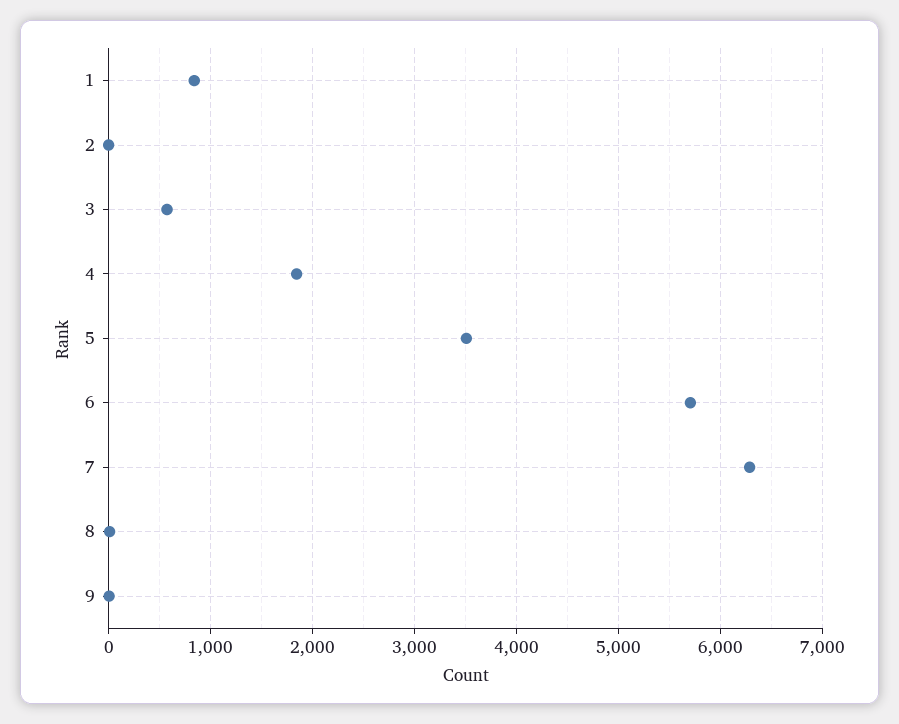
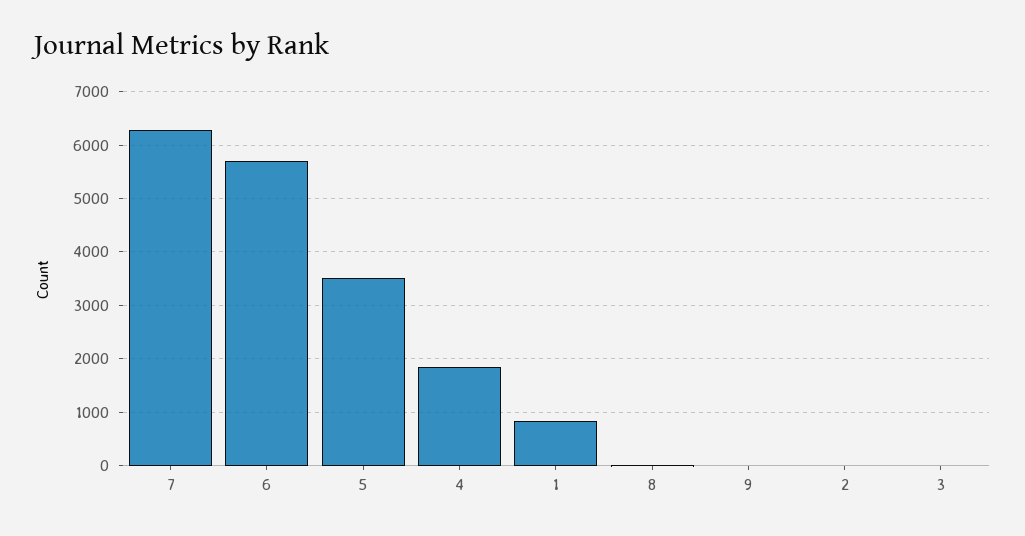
  {
    "1": 800,
    "2": 0,
-   "3": 600,
+   "3": 0,
    "4": 1800,
    "5": 3500,
    "6": 5700,
    "7": 6300,
    "8": 0,
    "9": 0
  }

